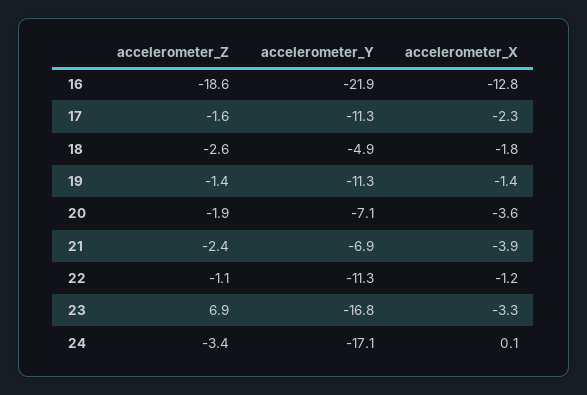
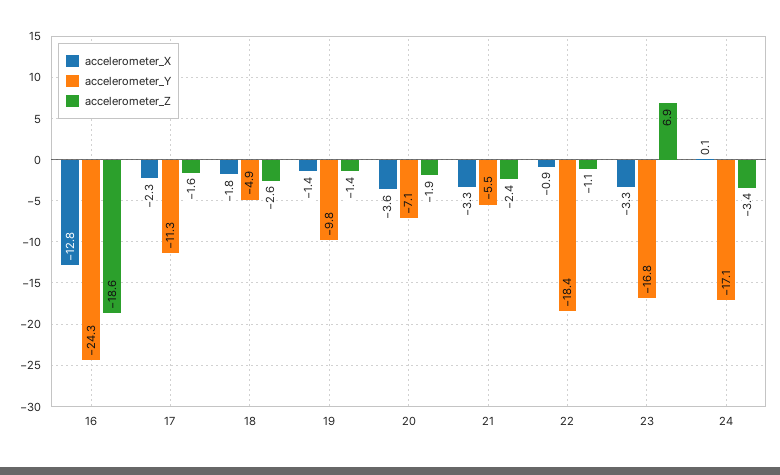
  {
    "accelerometer_Z": {
      "16": -18.6,
      "17": -1.6,
      "18": -2.6,
      "19": -1.4,
      "20": -1.9,
      "21": -2.4,
      "22": -1.1,
      "23": 6.9,
      "24": -3.4
    },
    "accelerometer_Y": {
-     "16": -21.9,
+     "16": -24.3,
      "17": -11.3,
      "18": -4.9,
-     "19": -11.3,
+     "19": -9.8,
      "20": -7.1,
-     "21": -6.9,
+     "21": -5.5,
-     "22": -11.3,
+     "22": -18.4,
      "23": -16.8,
      "24": -17.1
    },
    "accelerometer_X": {
      "16": -12.8,
      "17": -2.3,
      "18": -1.8,
      "19": -1.4,
      "20": -3.6,
-     "21": -3.9,
+     "21": -3.3,
-     "22": -1.2,
+     "22": -0.9,
      "23": -3.3,
      "24": 0.1
    }
  }

